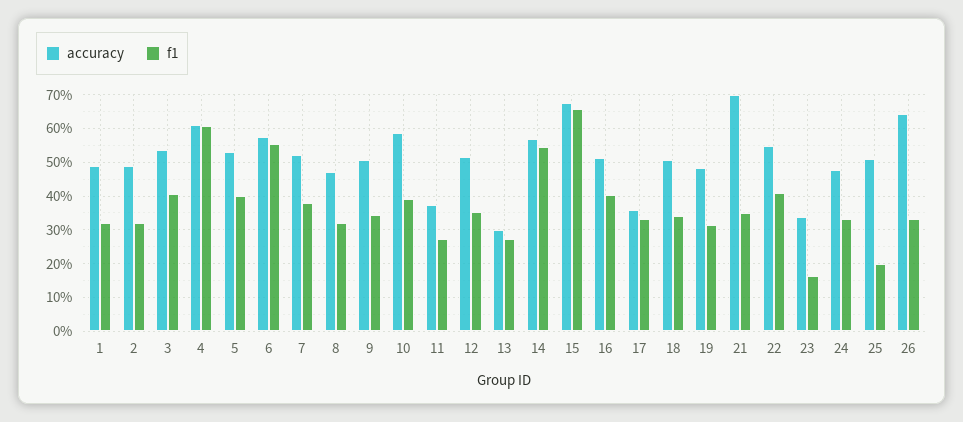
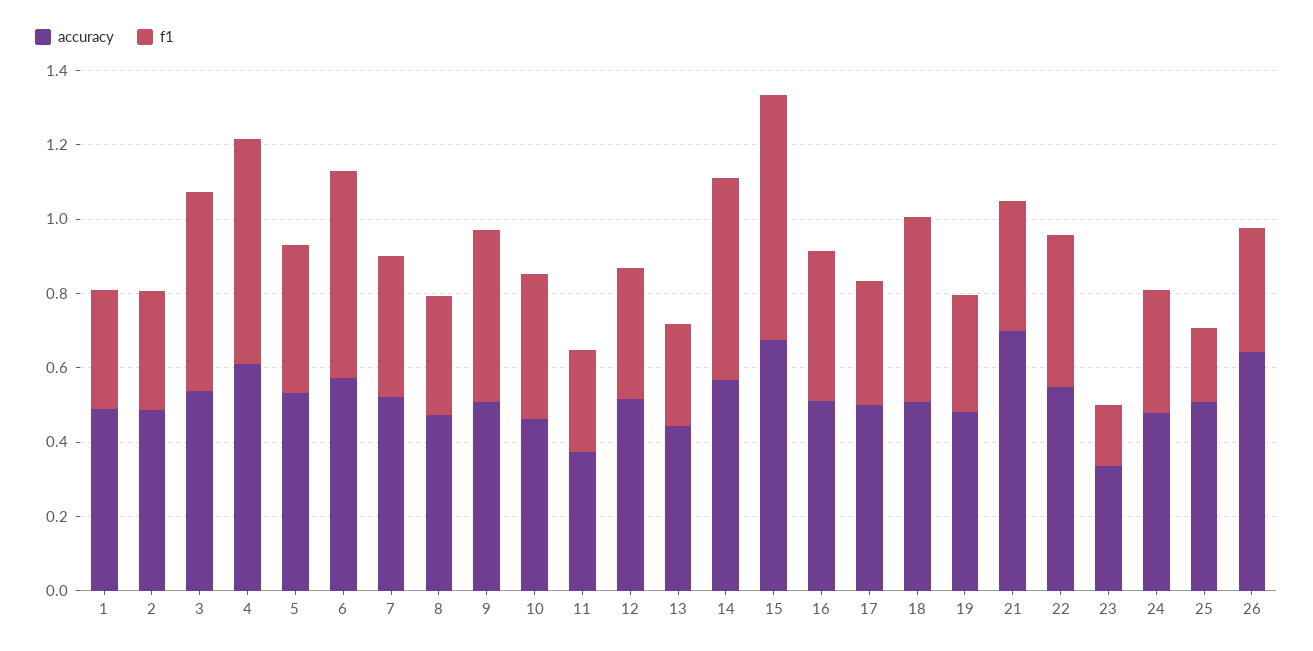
  {
    "accuracy": {
      "1": 0.48,
      "2": 0.48,
      "3": 0.54,
      "4": 0.6,
      "5": 0.54,
      "6": 0.58,
      "7": 0.52,
      "8": 0.48,
      "9": 0.5,
-     "10": 0.58,
+     "10": 0.45,
      "11": 0.38,
      "12": 0.52,
-     "13": 0.3,
+     "13": 0.45,
      "14": 0.56,
      "15": 0.68,
      "16": 0.52,
-     "17": 0.36,
+     "17": 0.5,
      "18": 0.5,
      "19": 0.48,
      "21": 0.7,
      "22": 0.54,
      "23": 0.34,
      "24": 0.48,
      "25": 0.5,
      "26": 0.64
    },
    "f1": {
      "1": 0.32,
      "2": 0.32,
-     "3": 0.4,
+     "3": 0.55,
      "4": 0.6,
      "5": 0.4,
      "6": 0.56,
      "7": 0.38,
      "8": 0.32,
-     "9": 0.34,
+     "9": 0.45,
      "10": 0.4,
      "11": 0.28,
      "12": 0.36,
      "13": 0.28,
      "14": 0.54,
      "15": 0.66,
      "16": 0.4,
      "17": 0.34,
-     "18": 0.34,
+     "18": 0.5,
      "19": 0.32,
      "21": 0.36,
      "22": 0.4,
      "23": 0.16,
      "24": 0.34,
      "25": 0.2,
      "26": 0.34
    }
  }

